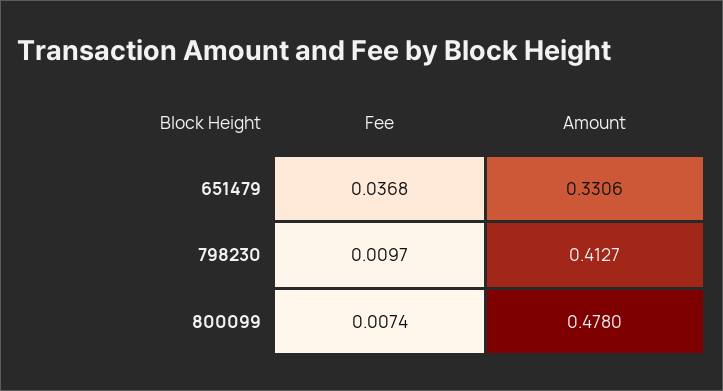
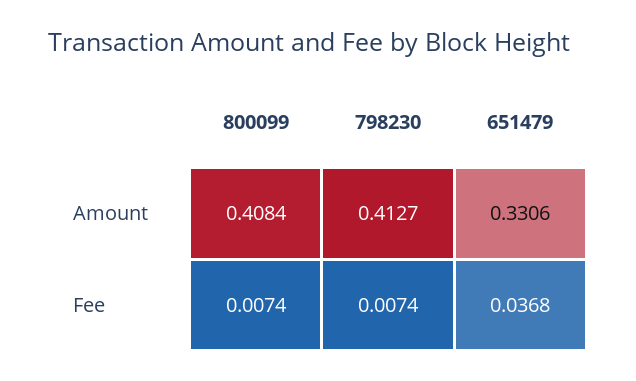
  {
    "Fee": {
      "651479": 0.0368,
-     "798230": 0.0097,
+     "798230": 0.0074,
      "800099": 0.0074
    },
    "Amount": {
      "651479": 0.3306,
      "798230": 0.4127,
-     "800099": 0.478
+     "800099": 0.4084
    }
  }

